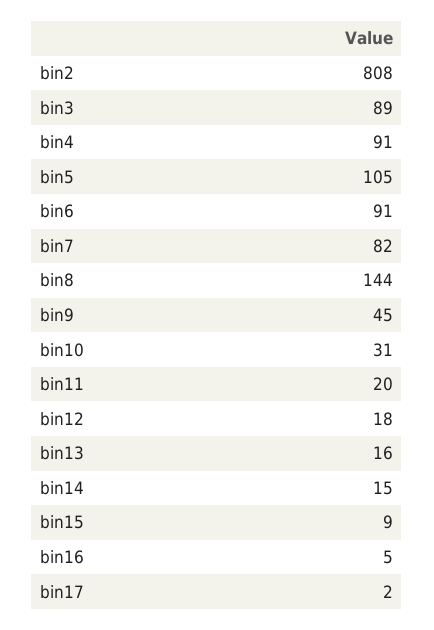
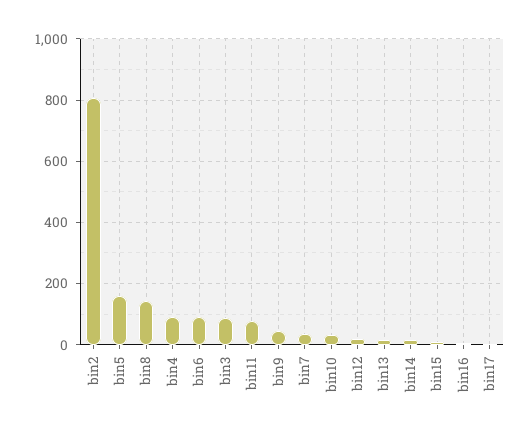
  {
    "bin2": 808,
    "bin3": 89,
    "bin4": 91,
-   "bin5": 105,
+   "bin5": 160,
    "bin6": 91,
-   "bin7": 82,
+   "bin7": 40,
    "bin8": 144,
    "bin9": 45,
    "bin10": 31,
-   "bin11": 20,
+   "bin11": 80,
    "bin12": 18,
    "bin13": 16,
    "bin14": 15,
    "bin15": 9,
    "bin16": 5,
    "bin17": 2
  }

